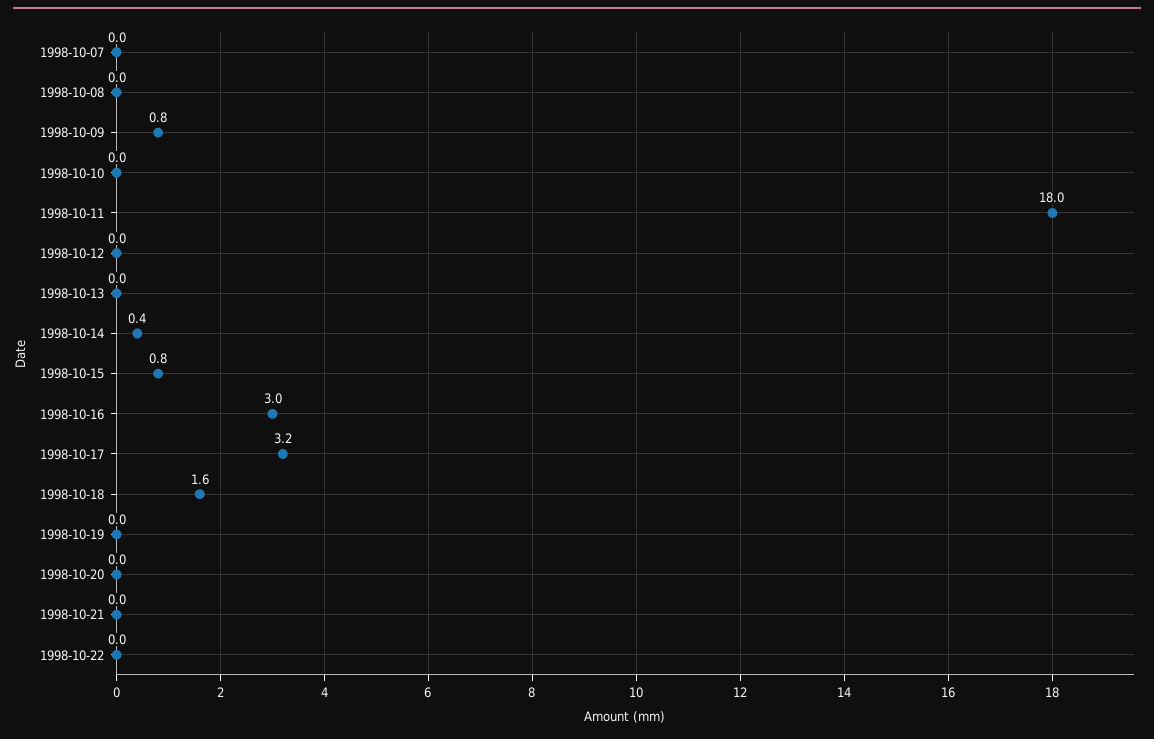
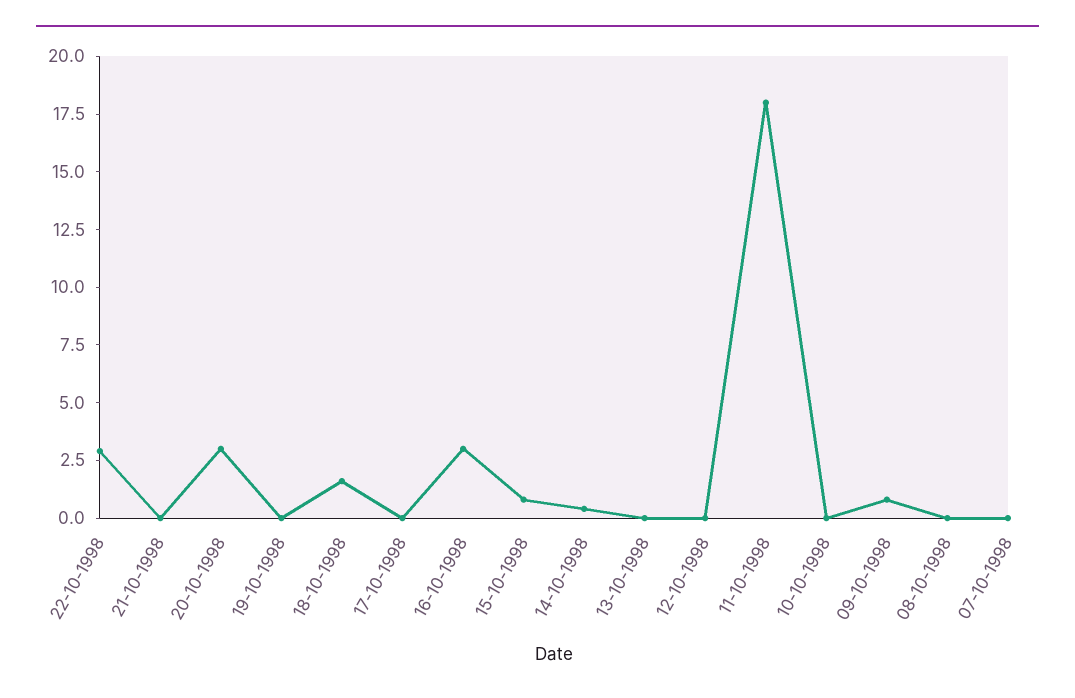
  {
    "1998-10-07": 0,
    "1998-10-08": 0,
    "1998-10-09": 0.8,
    "1998-10-10": 0,
    "1998-10-11": 18,
    "1998-10-12": 0,
    "1998-10-13": 0,
    "1998-10-14": 0.4,
    "1998-10-15": 0.8,
    "1998-10-16": 3,
-   "1998-10-17": 3.2,
+   "1998-10-17": 0,
    "1998-10-18": 1.6,
    "1998-10-19": 0,
-   "1998-10-20": 0,
+   "1998-10-20": 3,
    "1998-10-21": 0,
-   "1998-10-22": 0
+   "1998-10-22": 3
  }

